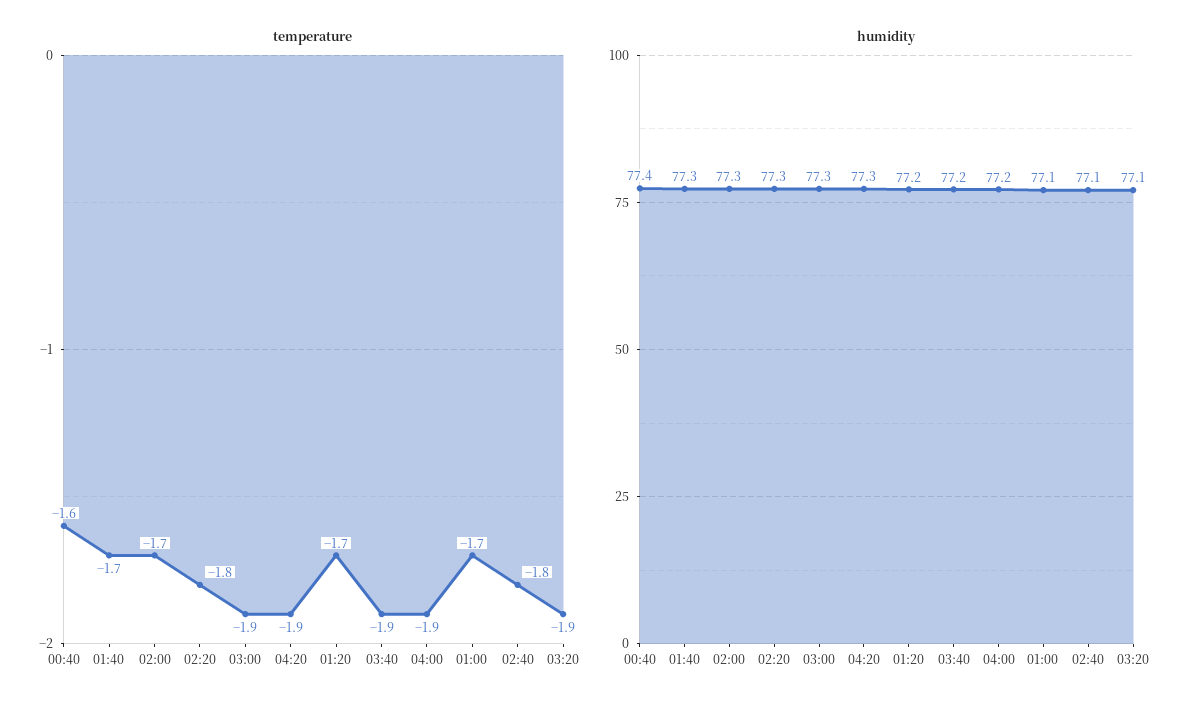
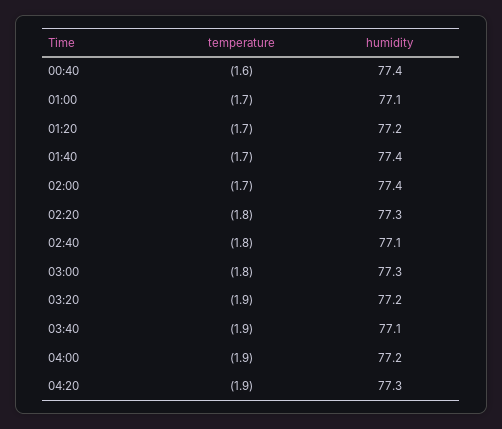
  {
    "temperature": {
      "00:40": -1.6,
      "01:40": -1.7,
      "02:00": -1.7,
      "02:20": -1.8,
-     "03:00": -1.9,
+     "03:00": -1.8,
      "04:20": -1.9,
      "01:20": -1.7,
      "03:40": -1.9,
      "04:00": -1.9,
      "01:00": -1.7,
      "02:40": -1.8,
      "03:20": -1.9
    },
    "humidity": {
      "00:40": 77.4,
-     "01:40": 77.3,
+     "01:40": 77.4,
-     "02:00": 77.3,
+     "02:00": 77.4,
      "02:20": 77.3,
      "03:00": 77.3,
      "04:20": 77.3,
      "01:20": 77.2,
-     "03:40": 77.2,
+     "03:40": 77.1,
      "04:00": 77.2,
      "01:00": 77.1,
      "02:40": 77.1,
-     "03:20": 77.1
+     "03:20": 77.2
    }
  }

